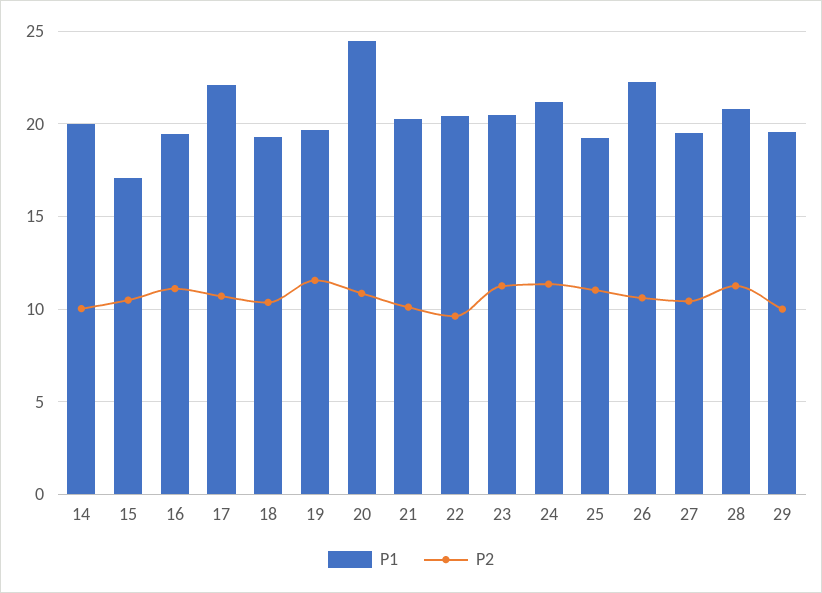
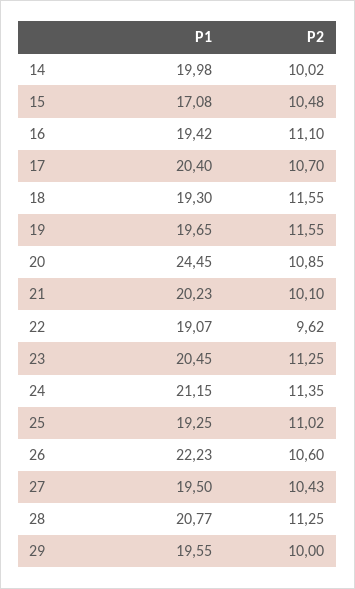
  {
    "P1": {
      "14": 19.98,
      "15": 17.08,
      "16": 19.42,
-     "17": 22,
+     "17": 20.4,
      "18": 19.3,
      "19": 19.65,
      "20": 24.45,
      "21": 20.23,
-     "22": 20.5,
+     "22": 19.07,
      "23": 20.45,
      "24": 21.15,
      "25": 19.25,
      "26": 22.23,
      "27": 19.5,
      "28": 20.77,
      "29": 19.55
    },
    "P2": {
      "14": 10.02,
      "15": 10.48,
      "16": 11.1,
      "17": 10.7,
-     "18": 10.5,
+     "18": 11.55,
      "19": 11.55,
      "20": 10.85,
      "21": 10.1,
      "22": 9.62,
      "23": 11.25,
      "24": 11.35,
      "25": 11.02,
      "26": 10.6,
      "27": 10.43,
      "28": 11.25,
      "29": 10
    }
  }

